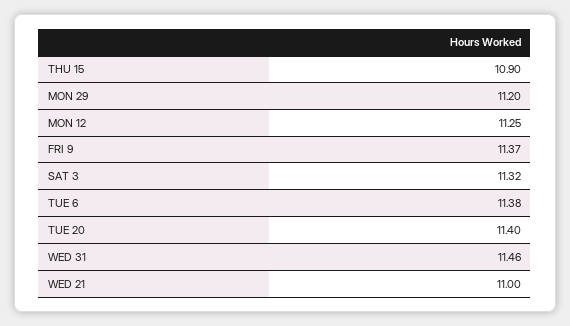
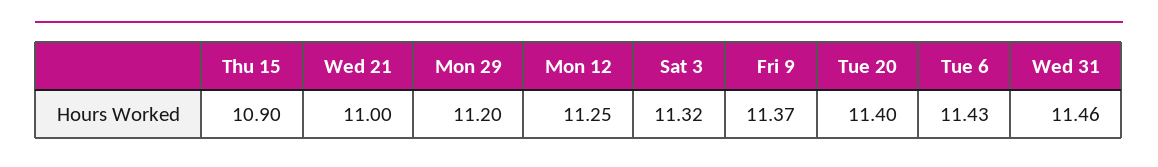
  {
    "THU 15": 10.9,
    "MON 29": 11.2,
    "MON 12": 11.25,
    "FRI 9": 11.37,
    "SAT 3": 11.32,
-   "TUE 6": 11.38,
+   "TUE 6": 11.43,
    "TUE 20": 11.4,
    "WED 31": 11.46,
    "WED 21": 11
  }

